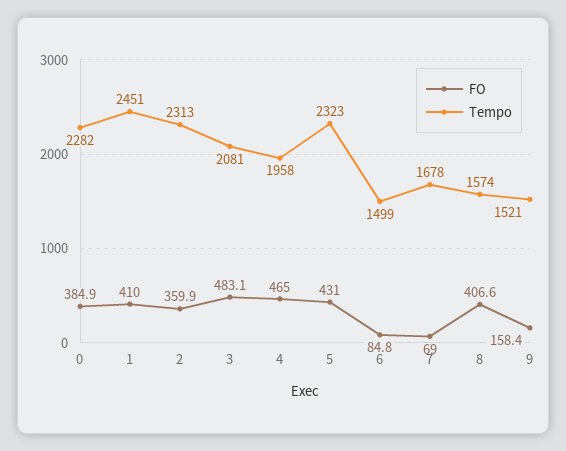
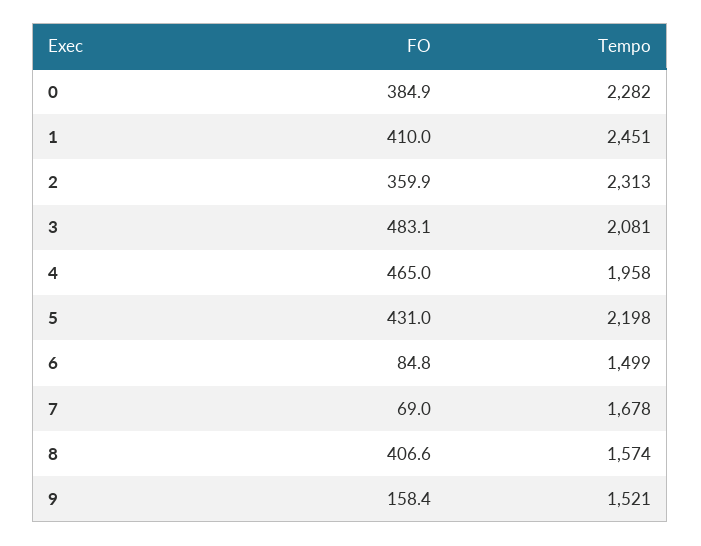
  {
    "FO": {
      "0": 384.9,
      "1": 410,
      "2": 359.9,
      "3": 483.1,
      "4": 465,
      "5": 431,
      "6": 84.8,
      "7": 69,
      "8": 406.6,
      "9": 158.4
    },
    "Tempo": {
      "0": 2282,
      "1": 2451,
      "2": 2313,
      "3": 2081,
      "4": 1958,
-     "5": 2323,
+     "5": 2198,
      "6": 1499,
      "7": 1678,
      "8": 1574,
      "9": 1521
    }
  }

